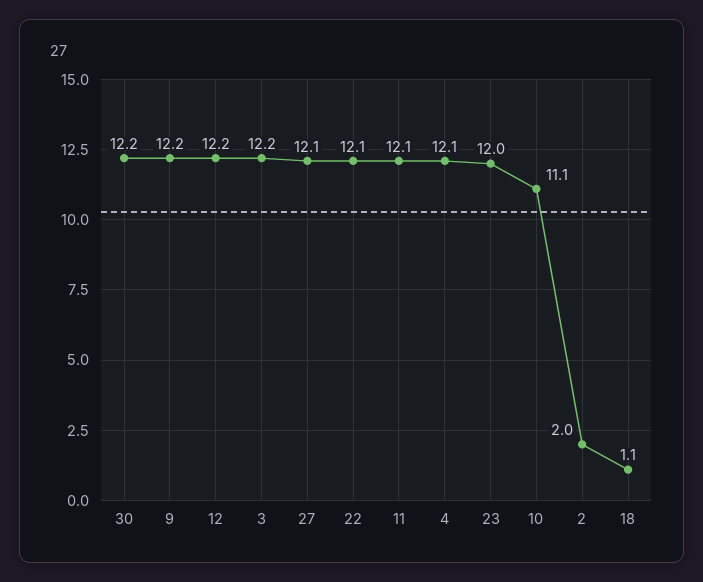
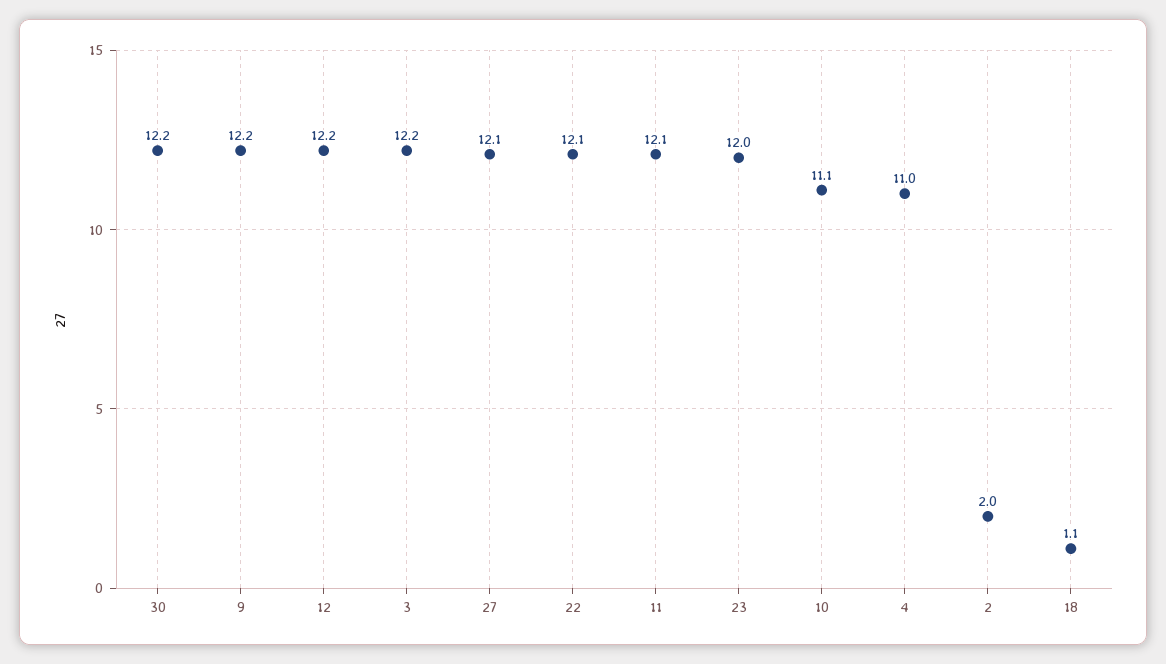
  {
    "30": 12.2,
    "9": 12.2,
    "12": 12.2,
    "3": 12.2,
    "27": 12.1,
    "22": 12.1,
    "11": 12.1,
-   "4": 12.1,
+   "4": 11,
    "23": 12,
    "10": 11.1,
    "2": 2,
    "18": 1.1
  }

